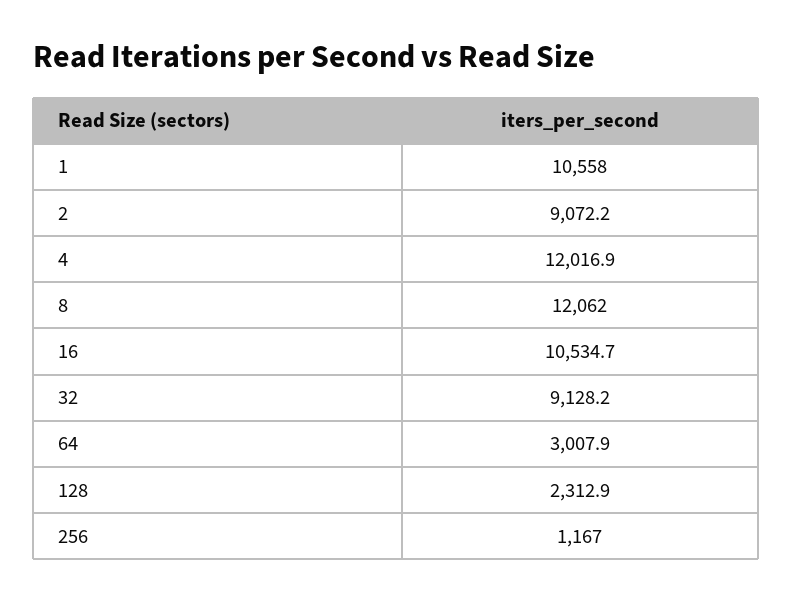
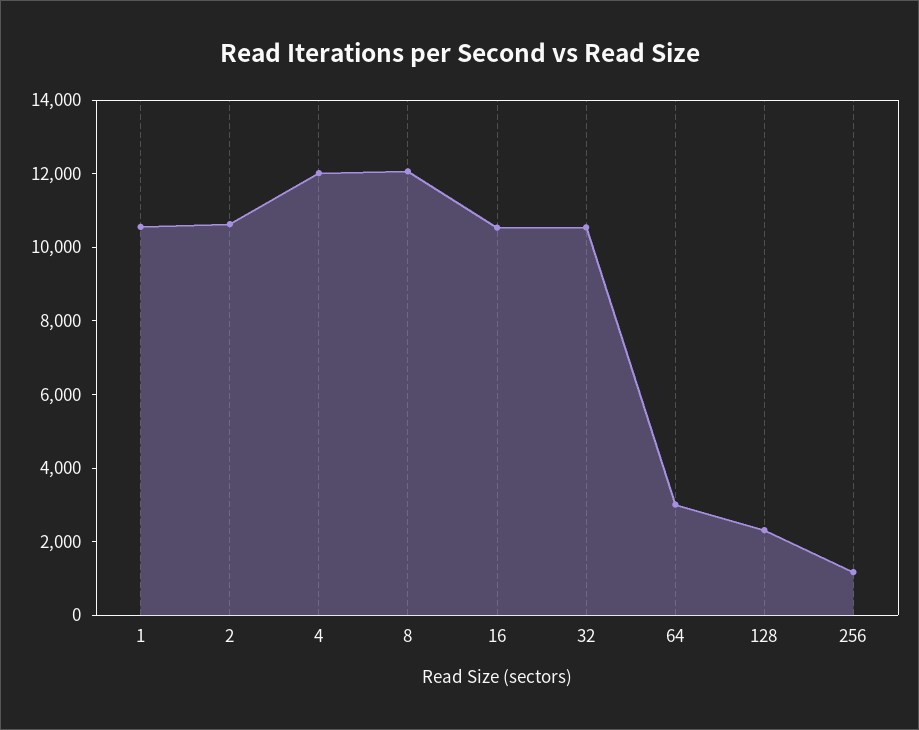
  {
    "1": 10558,
-   "2": 9072.2,
+   "2": 10500,
    "4": 12016.9,
    "8": 12062,
    "16": 10534.7,
-   "32": 9128.2,
+   "32": 10500,
    "64": 3007.9,
    "128": 2312.9,
    "256": 1167
  }

